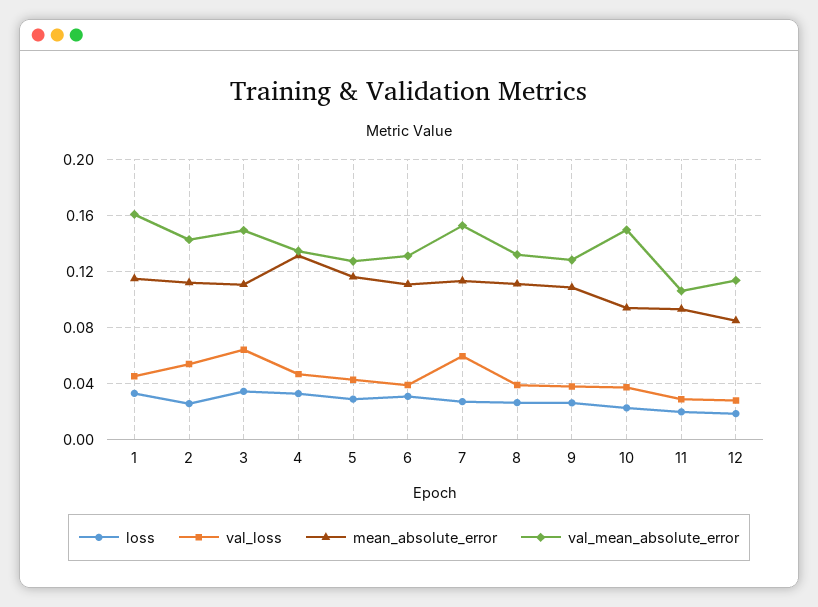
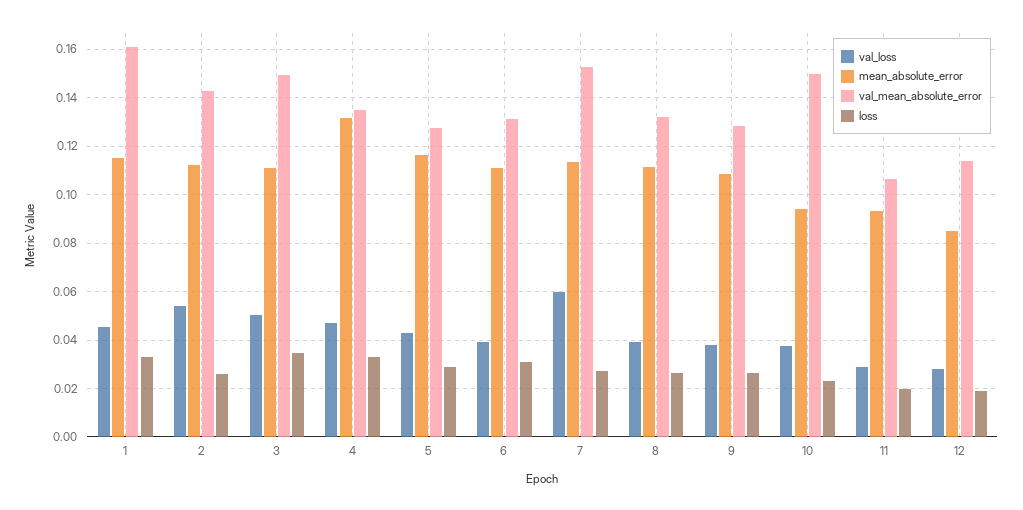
  {
    "loss": {
      "1": 0.0325,
      "2": 0.025,
      "3": 0.035,
      "4": 0.0325,
      "5": 0.03,
      "6": 0.03,
      "7": 0.0275,
      "8": 0.0275,
      "9": 0.0275,
      "10": 0.0225,
      "11": 0.02,
      "12": 0.02
    },
    "val_loss": {
      "1": 0.045,
      "2": 0.055,
-     "3": 0.065,
+     "3": 0.05,
      "4": 0.0475,
      "5": 0.0425,
      "6": 0.04,
      "7": 0.06,
      "8": 0.04,
      "9": 0.0375,
      "10": 0.0375,
      "11": 0.03,
      "12": 0.0275
    },
    "mean_absolute_error": {
      "1": 0.115,
      "2": 0.1125,
      "3": 0.11,
      "4": 0.1325,
      "5": 0.115,
      "6": 0.11,
      "7": 0.1125,
      "8": 0.11,
      "9": 0.1075,
      "10": 0.095,
      "11": 0.0925,
      "12": 0.085
    },
    "val_mean_absolute_error": {
      "1": 0.16,
      "2": 0.1425,
      "3": 0.15,
      "4": 0.135,
      "5": 0.1275,
      "6": 0.13,
      "7": 0.1525,
      "8": 0.1325,
      "9": 0.1275,
      "10": 0.15,
      "11": 0.1075,
      "12": 0.115
    }
  }

